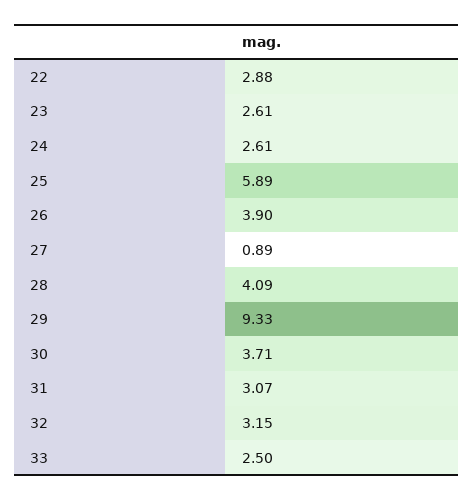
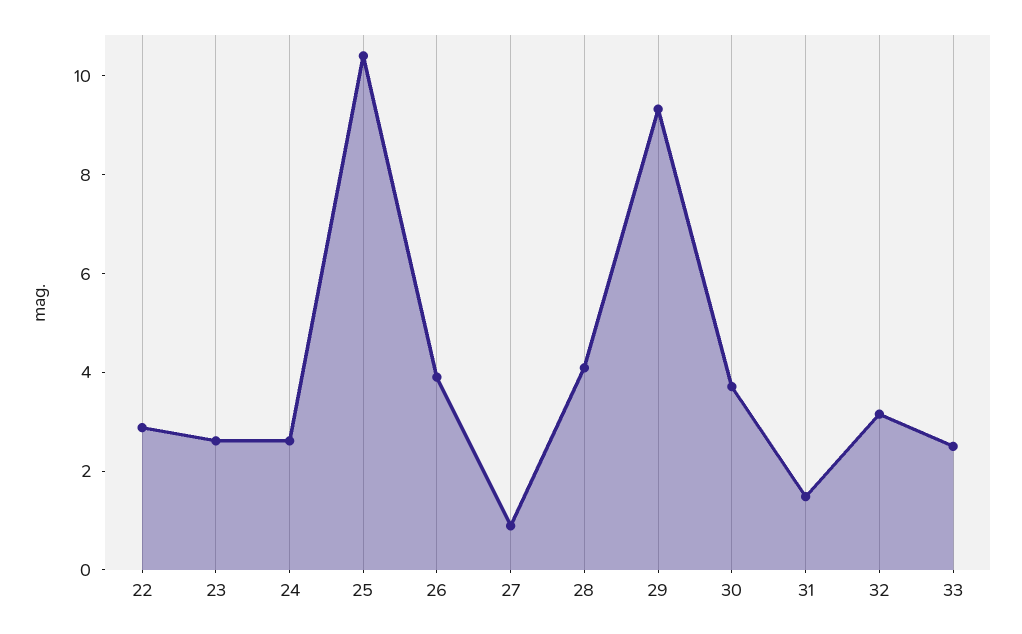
  {
    "22": 2.88,
    "23": 2.61,
    "24": 2.61,
-   "25": 5.89,
+   "25": 10.5,
    "26": 3.9,
    "27": 0.89,
    "28": 4.09,
    "29": 9.33,
    "30": 3.71,
-   "31": 3.07,
+   "31": 1.5,
    "32": 3.15,
    "33": 2.5
  }

